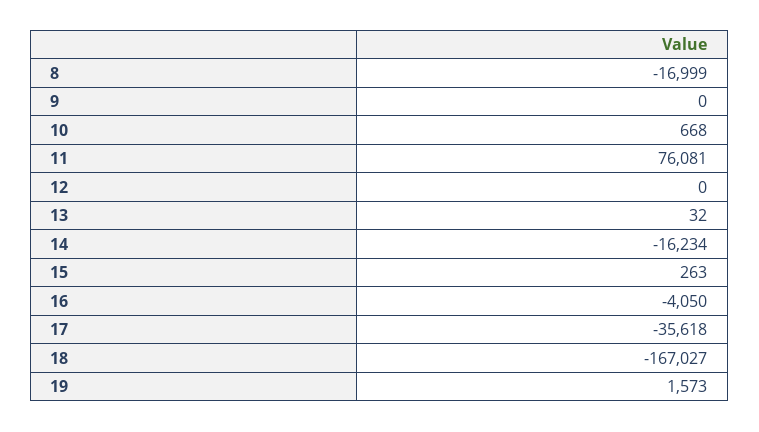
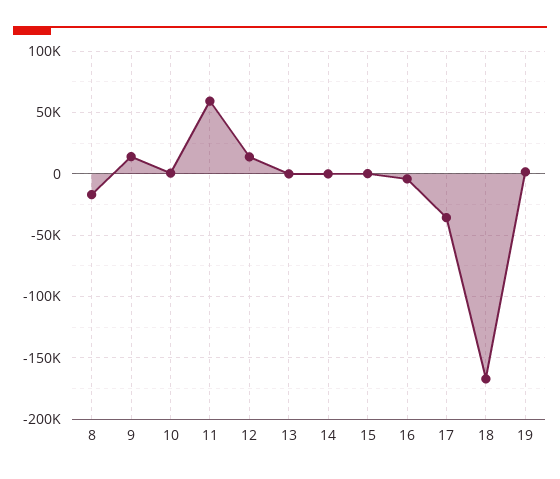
  {
    "8": -16999,
-   "9": 0,
+   "9": 15000,
    "10": 668,
-   "11": 76081,
+   "11": 60000,
-   "12": 0,
+   "12": 15000,
    "13": 32,
-   "14": -16234,
+   "14": 0,
    "15": 263,
    "16": -4050,
    "17": -35618,
    "18": -167027,
    "19": 1573
  }

